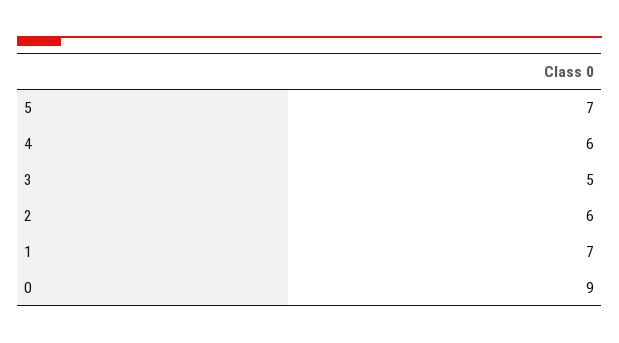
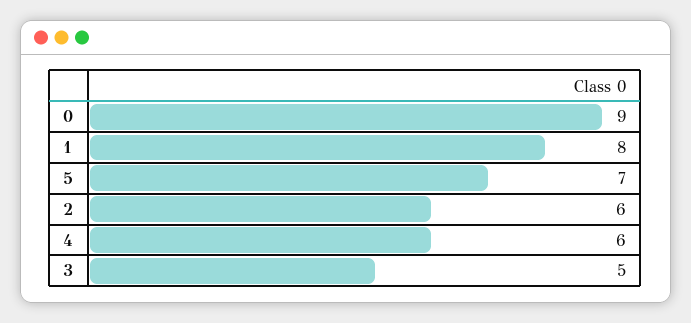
  {
    "5": 7,
    "4": 6,
    "3": 5,
    "2": 6,
-   "1": 7,
+   "1": 8,
    "0": 9
  }

